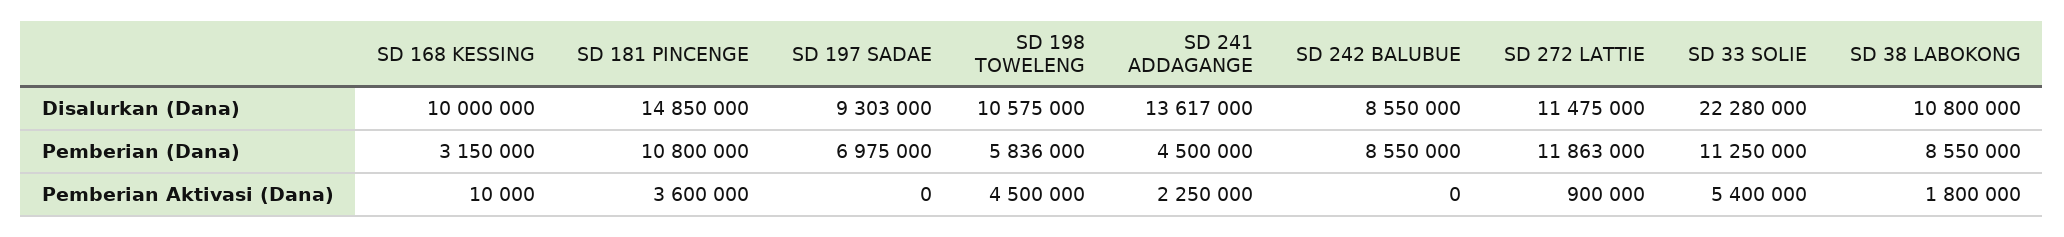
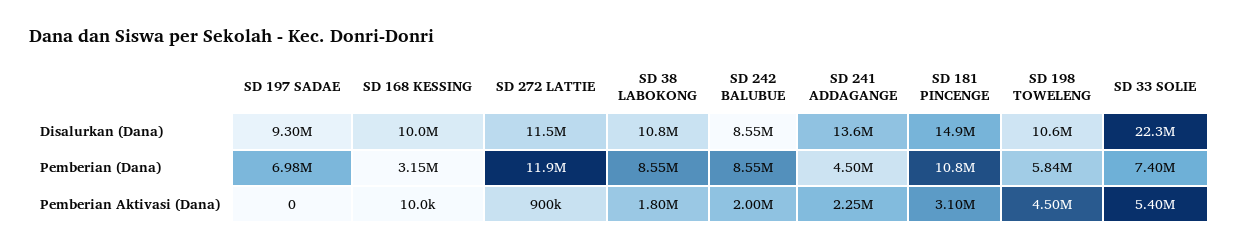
  {
    "SD 168 KESSING": {
      "Disalurkan (Dana)": 10000000,
      "Pemberian (Dana)": 3150000,
      "Pemberian Aktivasi (Dana)": 10000
    },
    "SD 181 PINCENGE": {
      "Disalurkan (Dana)": 14850000,
      "Pemberian (Dana)": 10800000,
-     "Pemberian Aktivasi (Dana)": 3600000
+     "Pemberian Aktivasi (Dana)": 3100000
    },
    "SD 197 SADAE": {
      "Disalurkan (Dana)": 9303000,
      "Pemberian (Dana)": 6975000,
      "Pemberian Aktivasi (Dana)": 0
    },
    "SD 198 TOWELENG": {
      "Disalurkan (Dana)": 10575000,
      "Pemberian (Dana)": 5836000,
      "Pemberian Aktivasi (Dana)": 4500000
    },
    "SD 241 ADDAGANGE": {
      "Disalurkan (Dana)": 13617000,
      "Pemberian (Dana)": 4500000,
      "Pemberian Aktivasi (Dana)": 2250000
    },
    "SD 242 BALUBUE": {
      "Disalurkan (Dana)": 8550000,
      "Pemberian (Dana)": 8550000,
-     "Pemberian Aktivasi (Dana)": 0
+     "Pemberian Aktivasi (Dana)": 2000000
    },
    "SD 272 LATTIE": {
      "Disalurkan (Dana)": 11475000,
      "Pemberian (Dana)": 11863000,
      "Pemberian Aktivasi (Dana)": 900000
    },
    "SD 33 SOLIE": {
      "Disalurkan (Dana)": 22280000,
-     "Pemberian (Dana)": 11250000,
+     "Pemberian (Dana)": 7400000,
      "Pemberian Aktivasi (Dana)": 5400000
    },
    "SD 38 LABOKONG": {
      "Disalurkan (Dana)": 10800000,
      "Pemberian (Dana)": 8550000,
      "Pemberian Aktivasi (Dana)": 1800000
    }
  }

